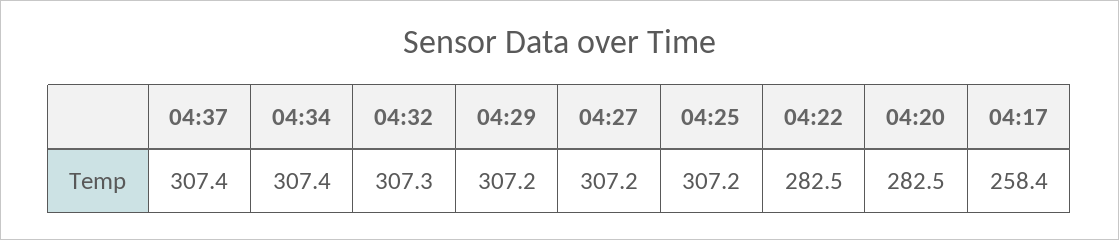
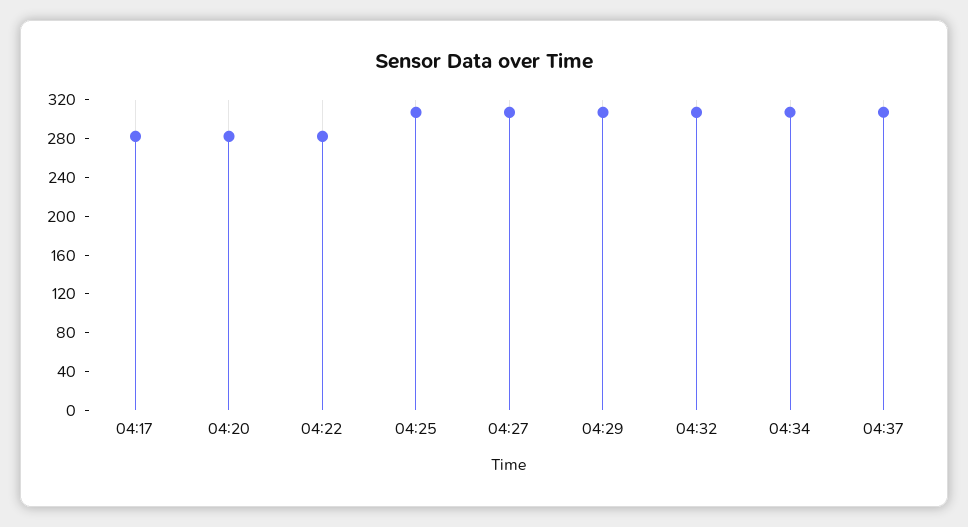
  {
    "04:37": 307.4,
    "04:34": 307.4,
    "04:32": 307.3,
    "04:29": 307.2,
    "04:27": 307.2,
    "04:25": 307.2,
    "04:22": 282.5,
    "04:20": 282.5,
-   "04:17": 258.4
+   "04:17": 280
  }

